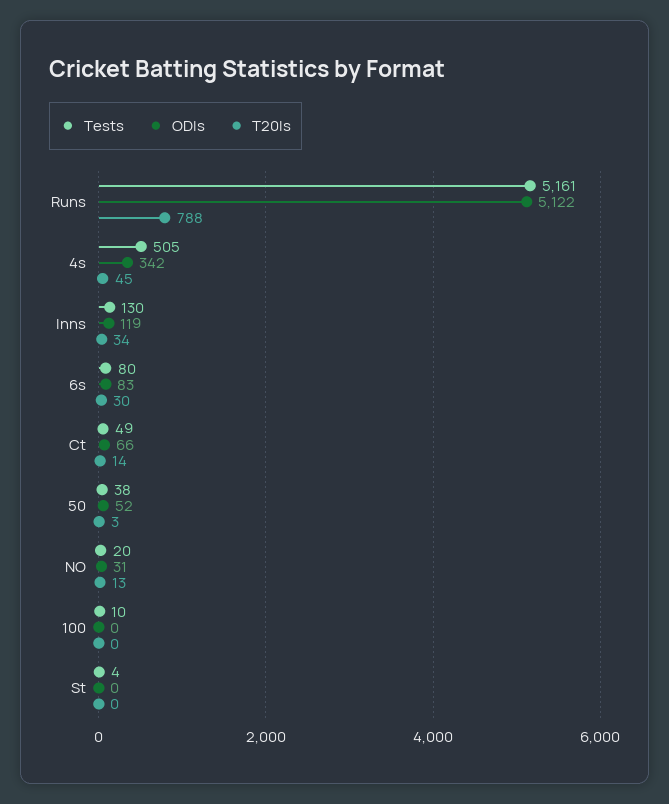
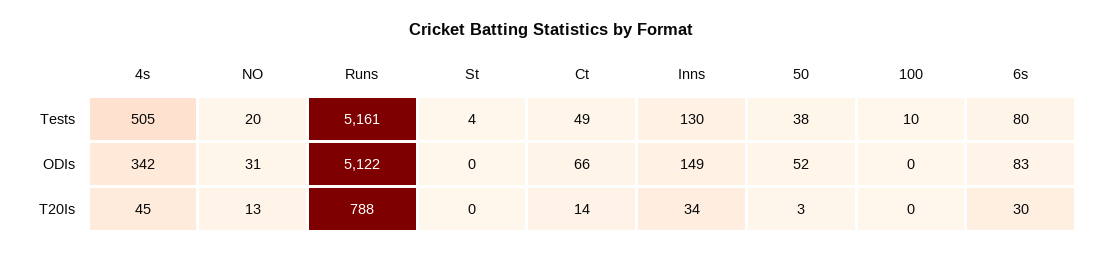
  {
    "Tests": {
      "Runs": 5161,
      "4s": 505,
      "Inns": 130,
      "6s": 80,
      "Ct": 49,
      "50": 38,
      "NO": 20,
      "100": 10,
      "St": 4
    },
    "ODIs": {
      "Runs": 5122,
      "4s": 342,
-     "Inns": 119,
+     "Inns": 149,
      "6s": 83,
      "Ct": 66,
      "50": 52,
      "NO": 31,
      "100": 0,
      "St": 0
    },
    "T20Is": {
      "Runs": 788,
      "4s": 45,
      "Inns": 34,
      "6s": 30,
      "Ct": 14,
      "50": 3,
      "NO": 13,
      "100": 0,
      "St": 0
    }
  }

